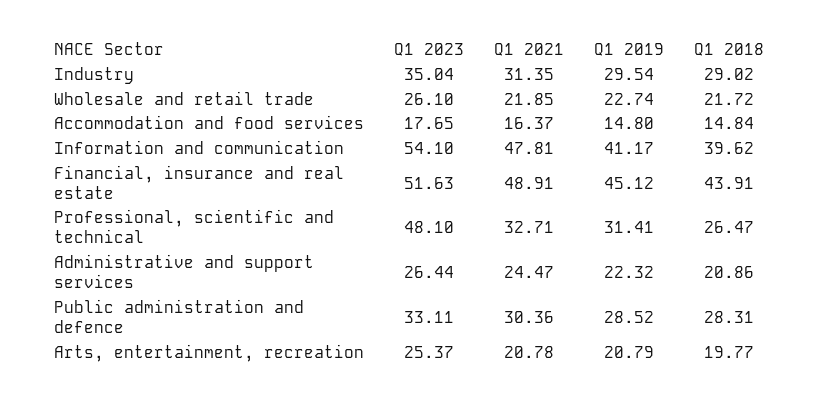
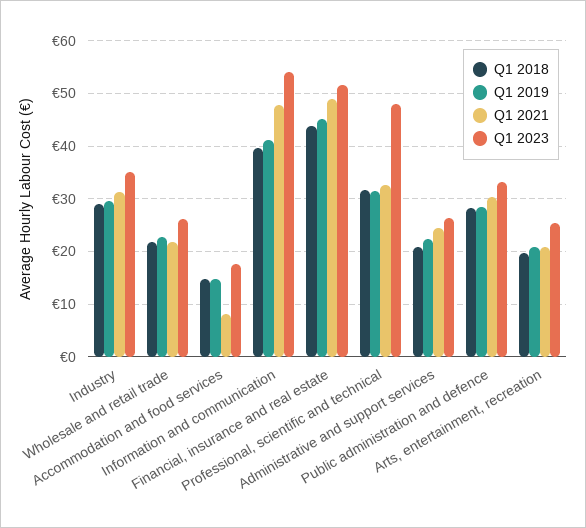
  {
    "Q1 2023": {
      "Industry": 35.04,
      "Wholesale and retail trade": 26.1,
      "Accommodation and food services": 17.65,
      "Information and communication": 54.1,
      "Financial, insurance and real estate": 51.63,
      "Professional, scientific and technical": 48.1,
      "Administrative and support services": 26.44,
      "Public administration and defence": 33.11,
      "Arts, entertainment, recreation": 25.37
    },
    "Q1 2021": {
      "Industry": 31.35,
      "Wholesale and retail trade": 21.85,
-     "Accommodation and food services": 16.37,
+     "Accommodation and food services": 8,
      "Information and communication": 47.81,
      "Financial, insurance and real estate": 48.91,
      "Professional, scientific and technical": 32.71,
      "Administrative and support services": 24.47,
      "Public administration and defence": 30.36,
      "Arts, entertainment, recreation": 20.78
    },
    "Q1 2019": {
      "Industry": 29.54,
      "Wholesale and retail trade": 22.74,
      "Accommodation and food services": 14.8,
      "Information and communication": 41.17,
      "Financial, insurance and real estate": 45.12,
      "Professional, scientific and technical": 31.41,
      "Administrative and support services": 22.32,
      "Public administration and defence": 28.52,
      "Arts, entertainment, recreation": 20.79
    },
    "Q1 2018": {
      "Industry": 29.02,
      "Wholesale and retail trade": 21.72,
      "Accommodation and food services": 14.84,
      "Information and communication": 39.62,
      "Financial, insurance and real estate": 43.91,
-     "Professional, scientific and technical": 26.47,
+     "Professional, scientific and technical": 32,
      "Administrative and support services": 20.86,
      "Public administration and defence": 28.31,
      "Arts, entertainment, recreation": 19.77
    }
  }

